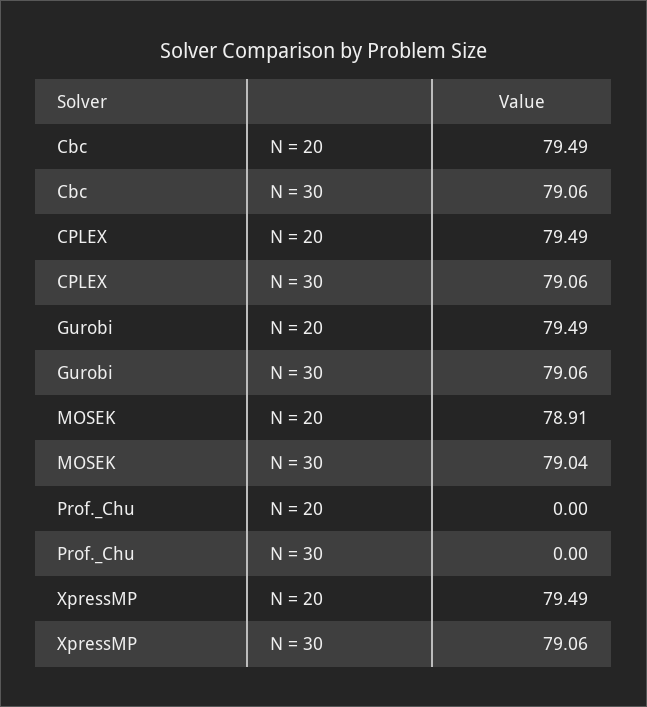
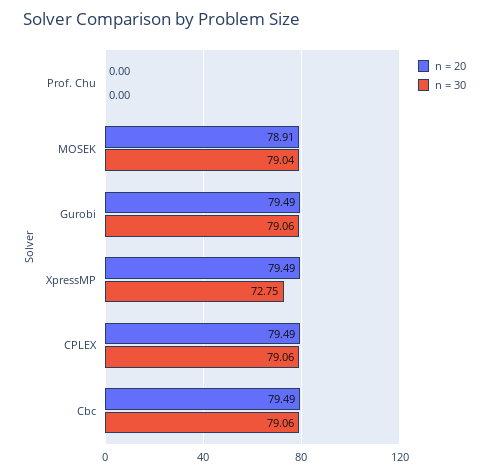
  {
    "N = 20": {
      "Cbc": 79.49,
      "CPLEX": 79.49,
      "Gurobi": 79.49,
      "MOSEK": 78.91,
      "Prof._Chu": 0,
      "XpressMP": 79.49
    },
    "N = 30": {
      "Cbc": 79.06,
      "CPLEX": 79.06,
      "Gurobi": 79.06,
      "MOSEK": 79.04,
      "Prof._Chu": 0,
-     "XpressMP": 79.06
+     "XpressMP": 72.75
    }
  }

